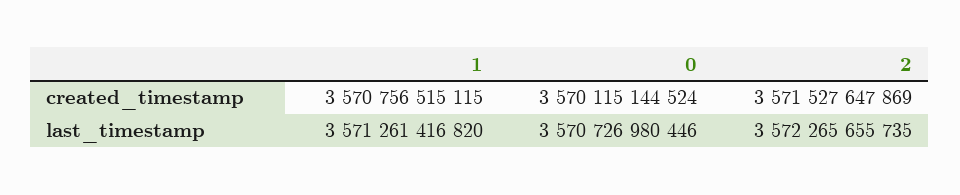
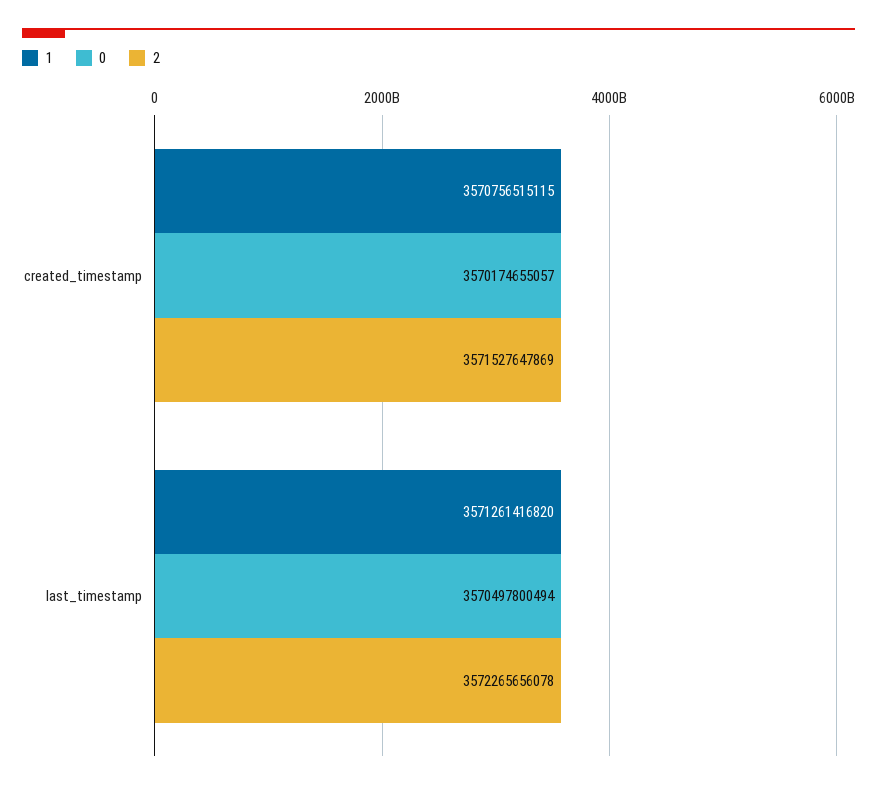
  {
    "1": {
      "created_timestamp": 3570756515115,
      "last_timestamp": 3571261416820
    },
    "0": {
-     "created_timestamp": 3570115144524,
+     "created_timestamp": 3570174655057,
-     "last_timestamp": 3570726980446
+     "last_timestamp": 3570497800494
    },
    "2": {
      "created_timestamp": 3571527647869,
-     "last_timestamp": 3572265655735
+     "last_timestamp": 3572265656078
    }
  }

